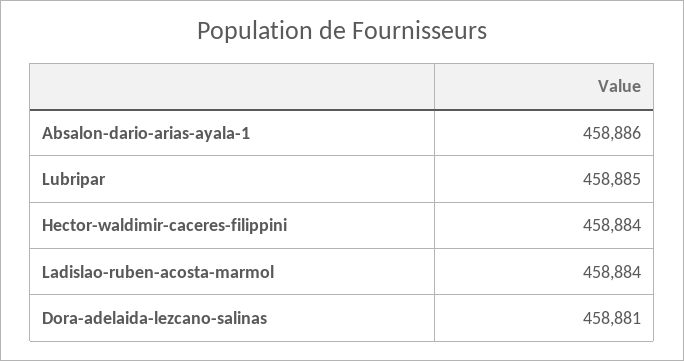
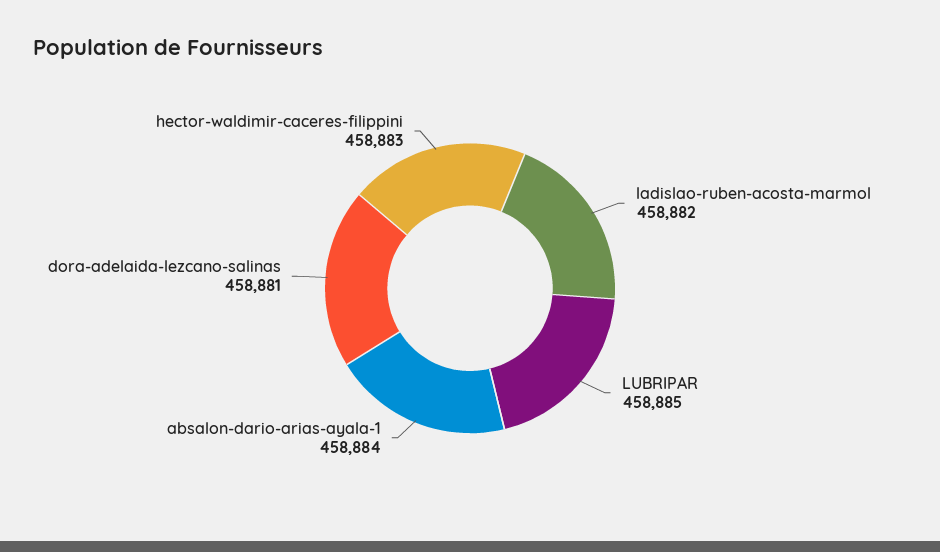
  {
-   "Absalon-dario-arias-ayala-1": 458886,
+   "Absalon-dario-arias-ayala-1": 458884,
    "Lubripar": 458885,
-   "Hector-waldimir-caceres-filippini": 458884,
+   "Hector-waldimir-caceres-filippini": 458883,
-   "Ladislao-ruben-acosta-marmol": 458884,
+   "Ladislao-ruben-acosta-marmol": 458882,
    "Dora-adelaida-lezcano-salinas": 458881
  }

